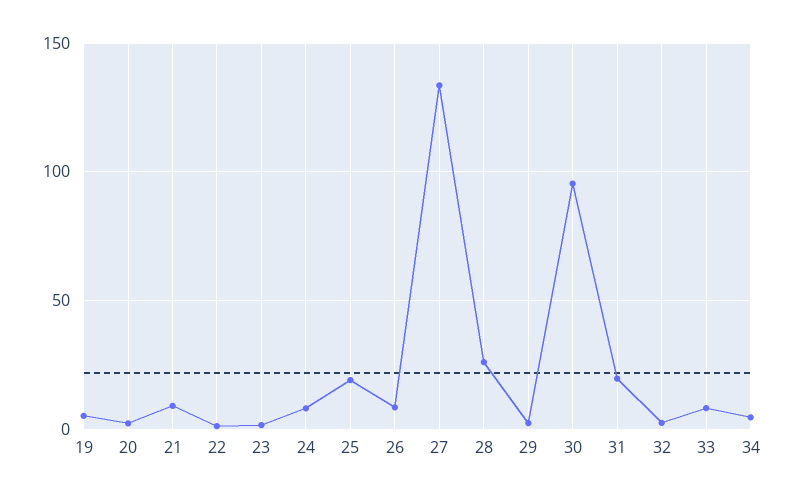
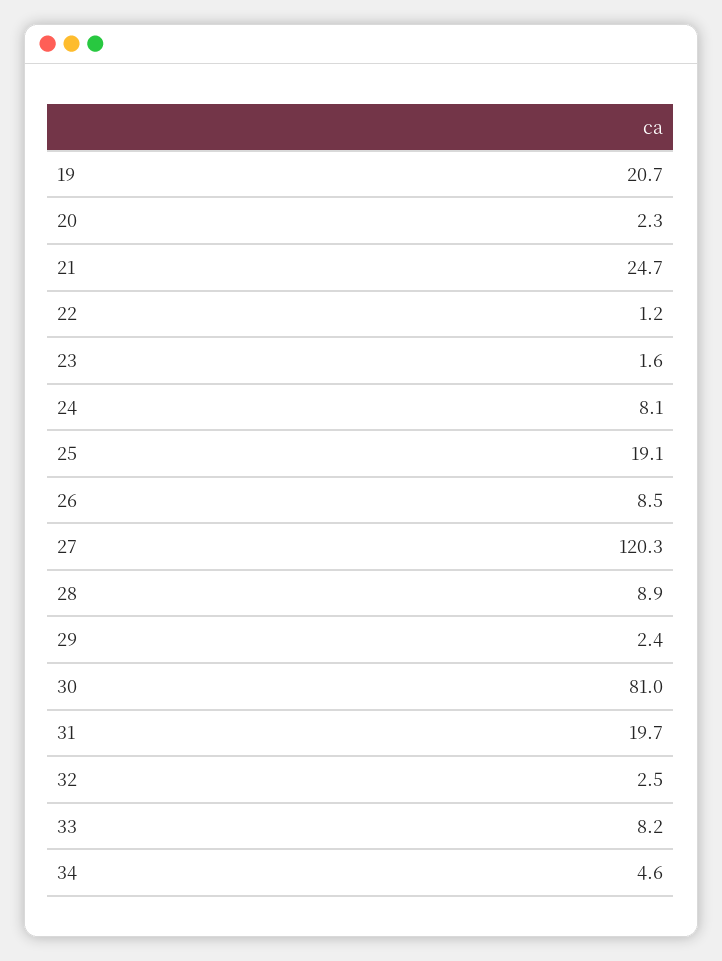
  {
-   "19": 5,
+   "19": 20.7,
    "20": 2.3,
-   "21": 10,
+   "21": 24.7,
    "22": 1.2,
    "23": 1.6,
    "24": 8.1,
    "25": 19.1,
    "26": 8.5,
-   "27": 135,
+   "27": 120.3,
-   "28": 25,
+   "28": 8.9,
    "29": 2.4,
-   "30": 95,
+   "30": 81,
    "31": 19.7,
    "32": 2.5,
    "33": 8.2,
    "34": 4.6
  }

